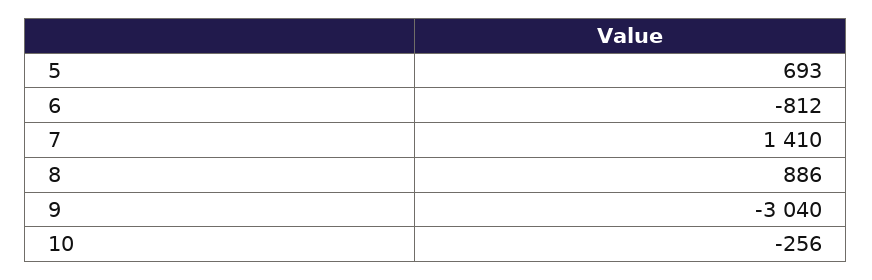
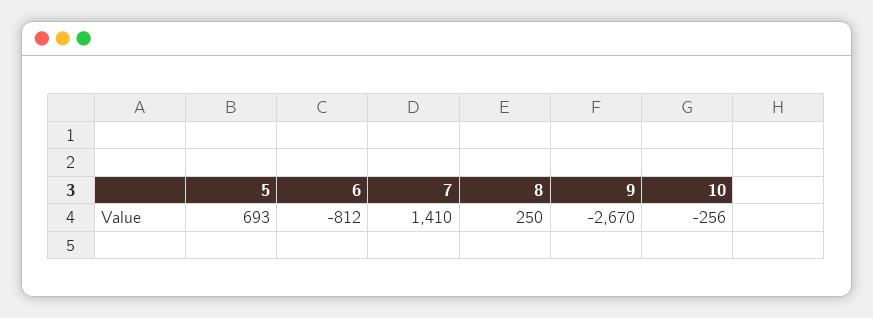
  {
    "5": 693,
    "6": -812,
    "7": 1410,
-   "8": 886,
+   "8": 250,
-   "9": -3040,
+   "9": -2670,
    "10": -256
  }

